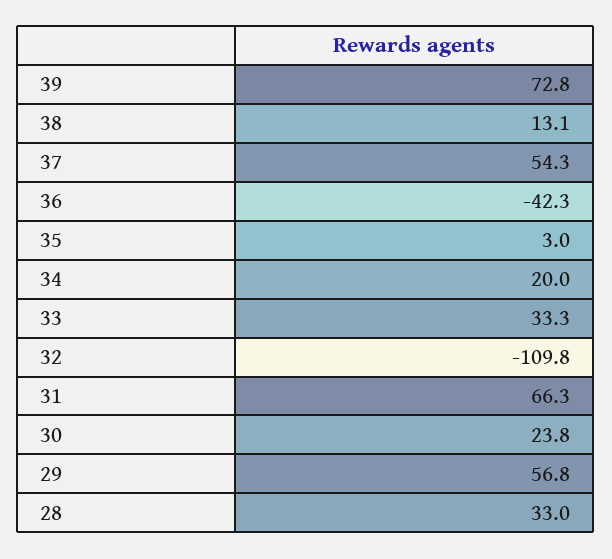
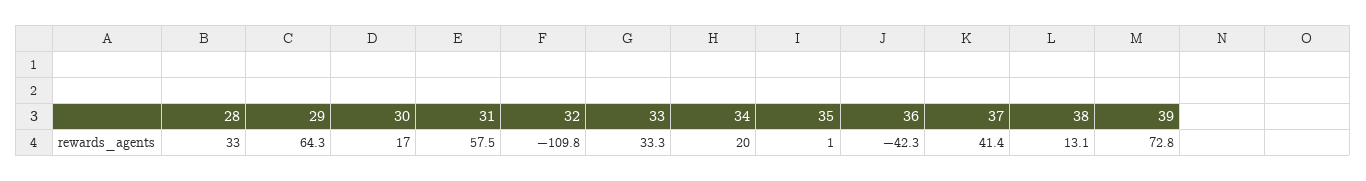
  {
    "39": 72.8,
    "38": 13.1,
-   "37": 54.3,
+   "37": 41.4,
    "36": -42.3,
-   "35": 3,
+   "35": 1,
    "34": 20,
    "33": 33.3,
    "32": -109.8,
-   "31": 66.3,
+   "31": 57.5,
-   "30": 23.8,
+   "30": 17,
-   "29": 56.8,
+   "29": 64.3,
    "28": 33
  }

